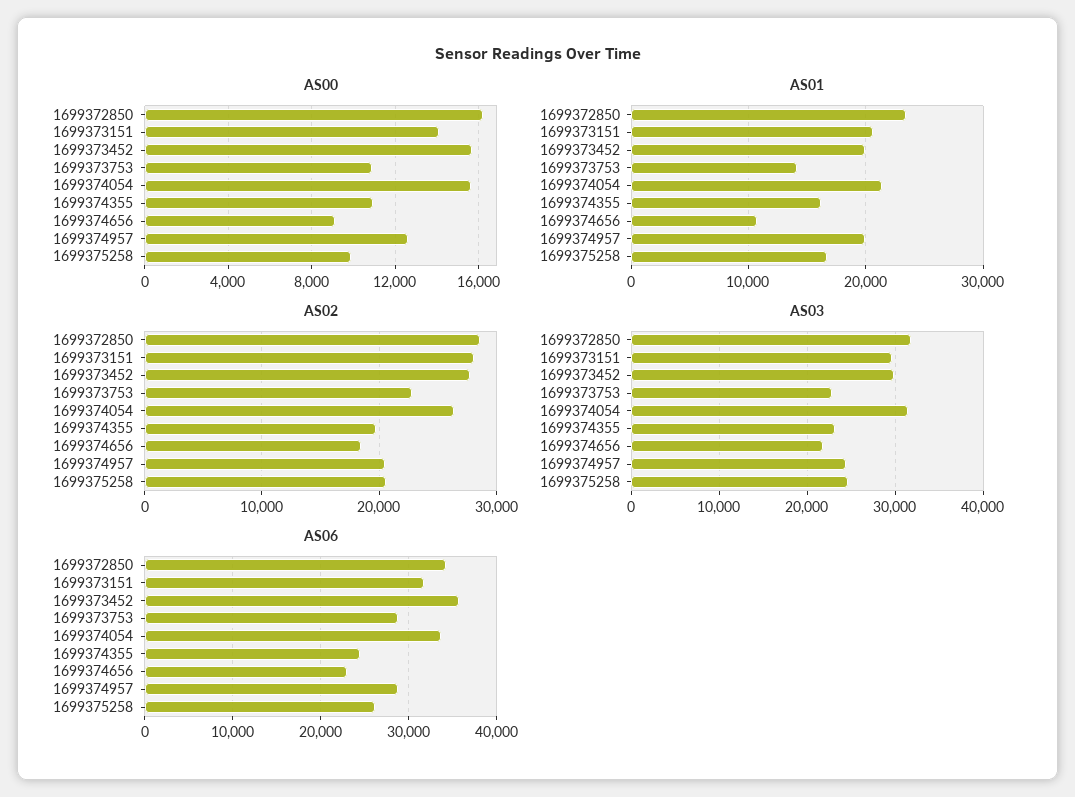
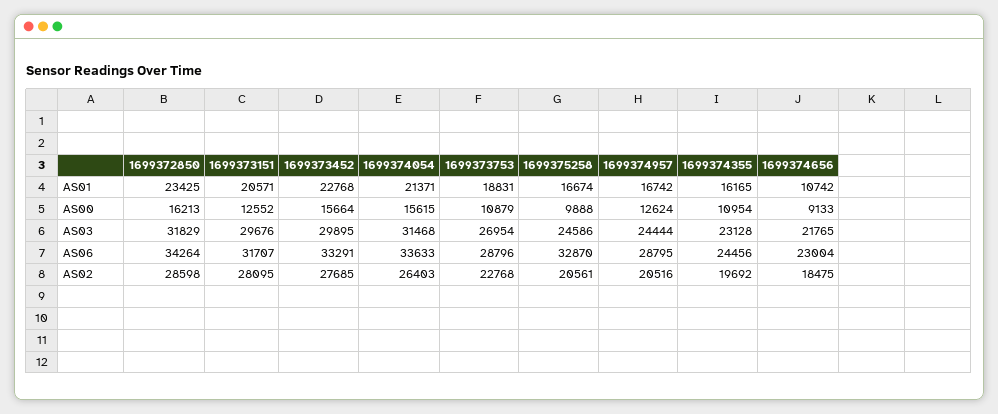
  {
    "AS00": {
      "1699372850": 16213,
-     "1699373151": 14000,
+     "1699373151": 12552,
      "1699373452": 15664,
      "1699373753": 10879,
      "1699374054": 15615,
      "1699374355": 10954,
      "1699374656": 9133,
      "1699374957": 12624,
      "1699375258": 9888
    },
    "AS01": {
      "1699372850": 23425,
      "1699373151": 20571,
-     "1699373452": 20000,
+     "1699373452": 22768,
-     "1699373753": 14000,
+     "1699373753": 18831,
      "1699374054": 21371,
      "1699374355": 16165,
      "1699374656": 10742,
-     "1699374957": 20000,
+     "1699374957": 16742,
      "1699375258": 16674
    },
    "AS02": {
      "1699372850": 28598,
      "1699373151": 28095,
      "1699373452": 27685,
      "1699373753": 22768,
      "1699374054": 26403,
      "1699374355": 19692,
      "1699374656": 18475,
      "1699374957": 20516,
      "1699375258": 20561
    },
    "AS03": {
      "1699372850": 31829,
      "1699373151": 29676,
      "1699373452": 29895,
-     "1699373753": 23000,
+     "1699373753": 26954,
      "1699374054": 31468,
      "1699374355": 23128,
      "1699374656": 21765,
      "1699374957": 24444,
      "1699375258": 24586
    },
    "AS06": {
      "1699372850": 34264,
      "1699373151": 31707,
-     "1699373452": 36000,
+     "1699373452": 33291,
      "1699373753": 28796,
      "1699374054": 33633,
      "1699374355": 24456,
      "1699374656": 23004,
      "1699374957": 28795,
-     "1699375258": 26000
+     "1699375258": 32870
    }
  }

